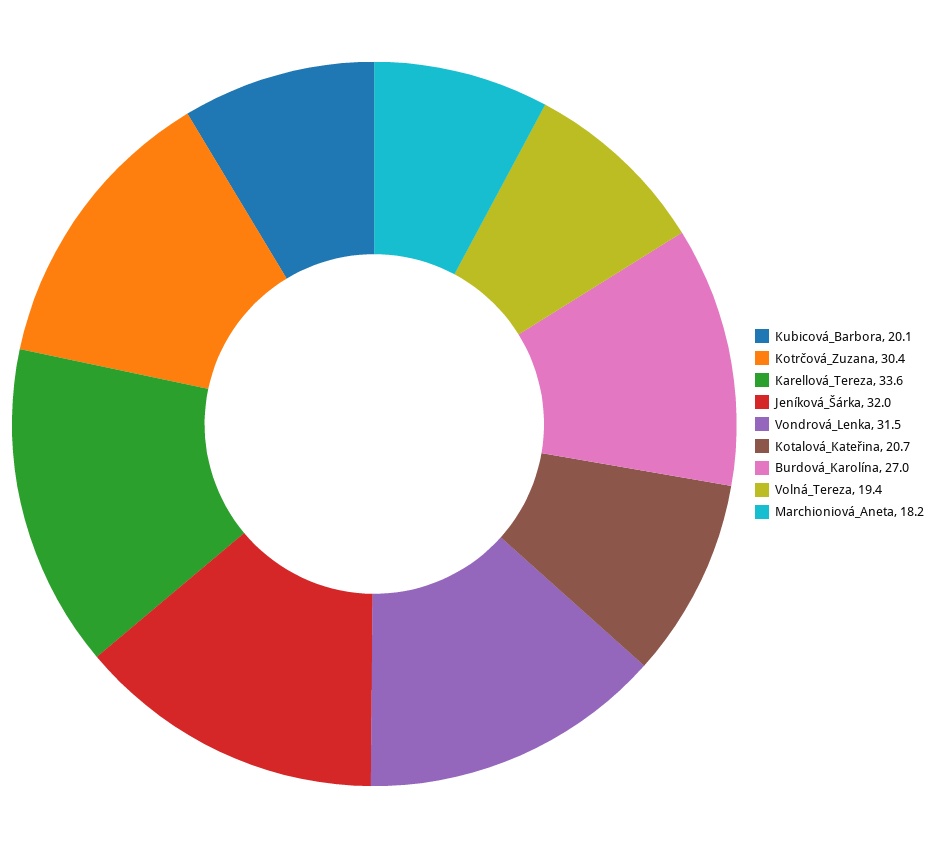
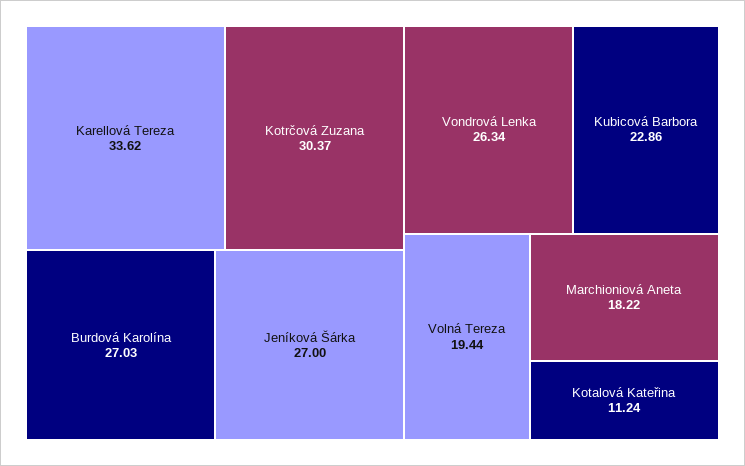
  {
-   "Kubicová_Barbora": 20.1,
+   "Kubicová_Barbora": 22.86,
    "Kotrčová_Zuzana": 30.37,
    "Karellová_Tereza": 33.62,
-   "Jeníková_Šárka": 32,
+   "Jeníková_Šárka": 27,
-   "Vondrová_Lenka": 31.5,
+   "Vondrová_Lenka": 26.34,
-   "Kotalová_Kateřina": 20.7,
+   "Kotalová_Kateřina": 11.24,
    "Burdová_Karolína": 27.03,
    "Volná_Tereza": 19.44,
    "Marchioniová_Aneta": 18.22
  }

